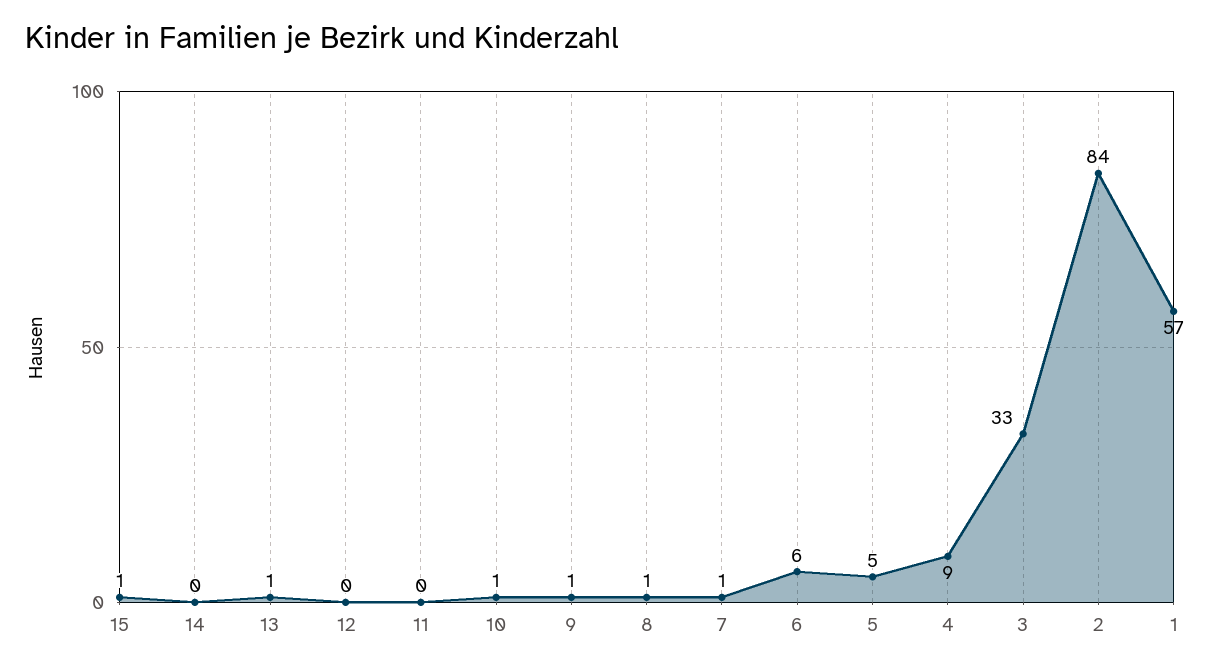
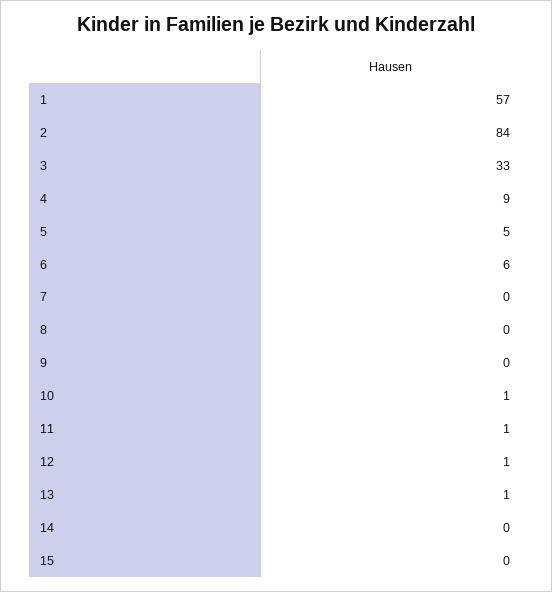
  {
-   "15": 1,
+   "15": 0,
    "14": 0,
    "13": 1,
-   "12": 0,
+   "12": 1,
-   "11": 0,
+   "11": 1,
    "10": 1,
-   "9": 1,
+   "9": 0,
-   "8": 1,
+   "8": 0,
-   "7": 1,
+   "7": 0,
    "6": 6,
    "5": 5,
    "4": 9,
    "3": 33,
    "2": 84,
    "1": 57
  }

